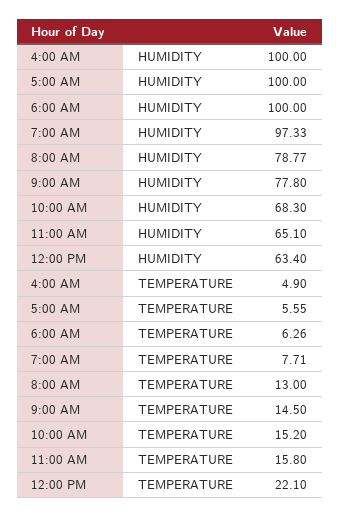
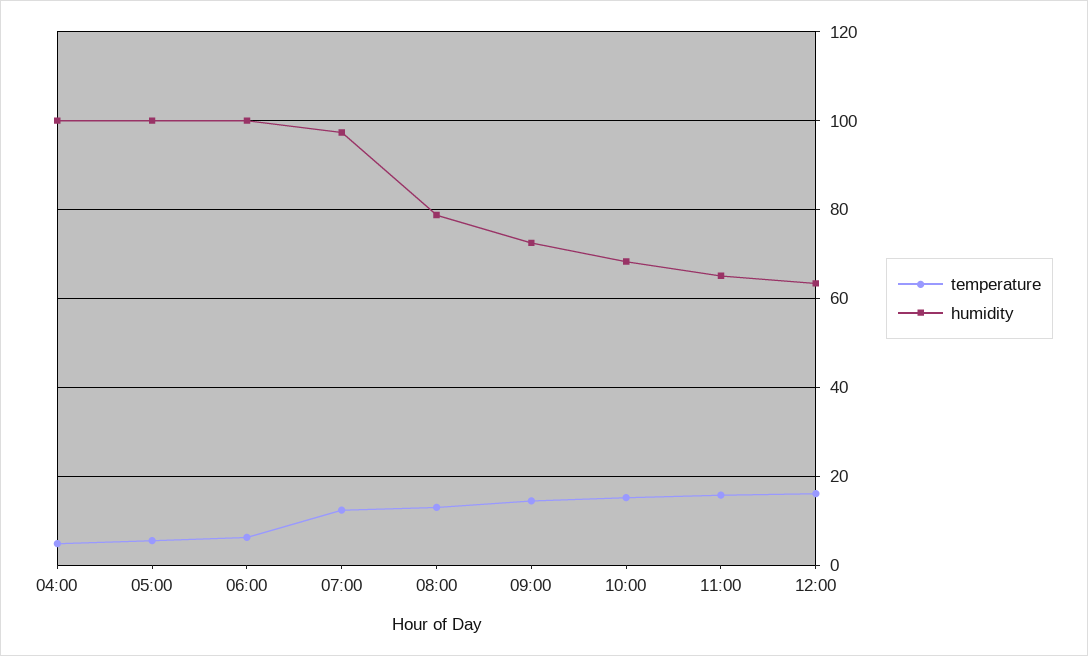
  {
    "HUMIDITY": {
      "4:00 AM": 100,
      "5:00 AM": 100,
      "6:00 AM": 100,
      "7:00 AM": 97.33,
      "8:00 AM": 78.77,
-     "9:00 AM": 77.8,
+     "9:00 AM": 72,
      "10:00 AM": 68.3,
      "11:00 AM": 65.1,
      "12:00 PM": 63.4
    },
    "TEMPERATURE": {
      "4:00 AM": 4.9,
      "5:00 AM": 5.55,
      "6:00 AM": 6.26,
-     "7:00 AM": 7.71,
+     "7:00 AM": 12,
      "8:00 AM": 13,
      "9:00 AM": 14.5,
      "10:00 AM": 15.2,
      "11:00 AM": 15.8,
-     "12:00 PM": 22.1
+     "12:00 PM": 16
    }
  }

